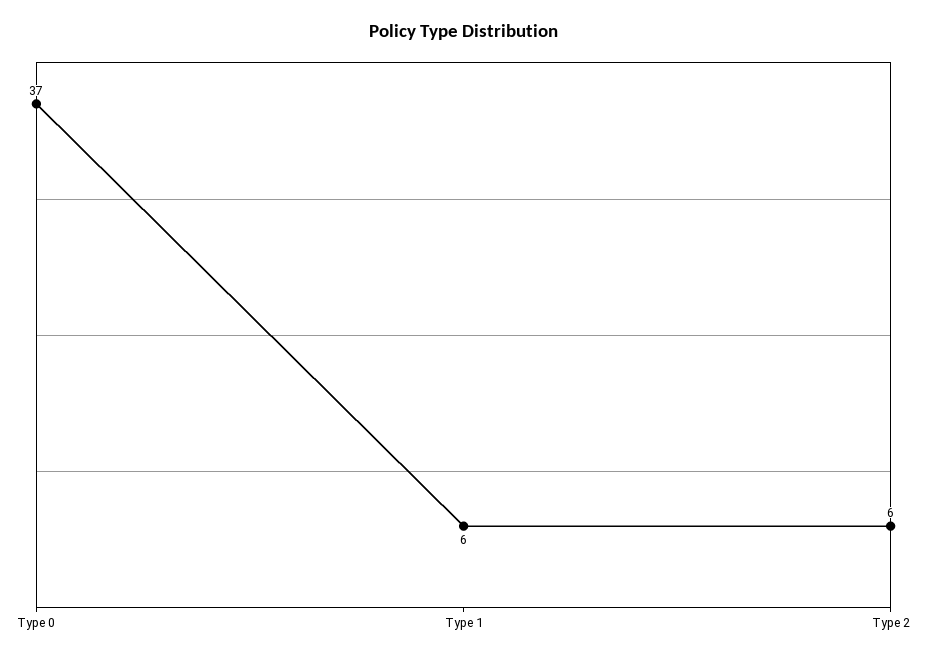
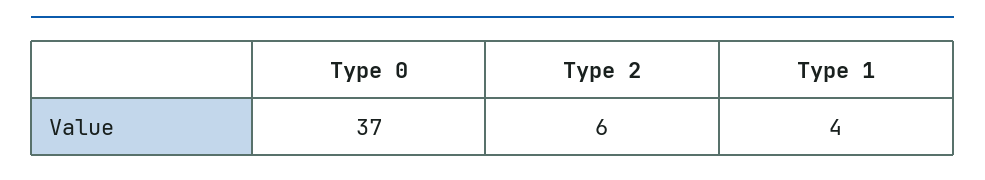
  {
    "Type 0": 37,
-   "Type 1": 6,
+   "Type 1": 4,
    "Type 2": 6
  }

